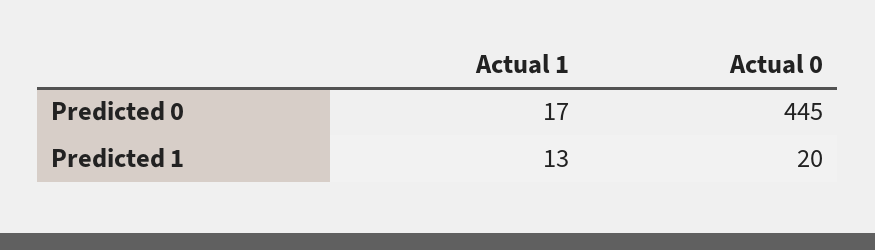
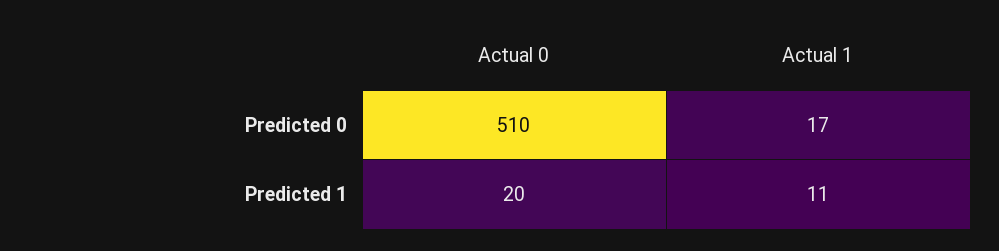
  {
    "Actual 1": {
      "Predicted 0": 17,
-     "Predicted 1": 13
+     "Predicted 1": 11
    },
    "Actual 0": {
-     "Predicted 0": 445,
+     "Predicted 0": 510,
      "Predicted 1": 20
    }
  }

